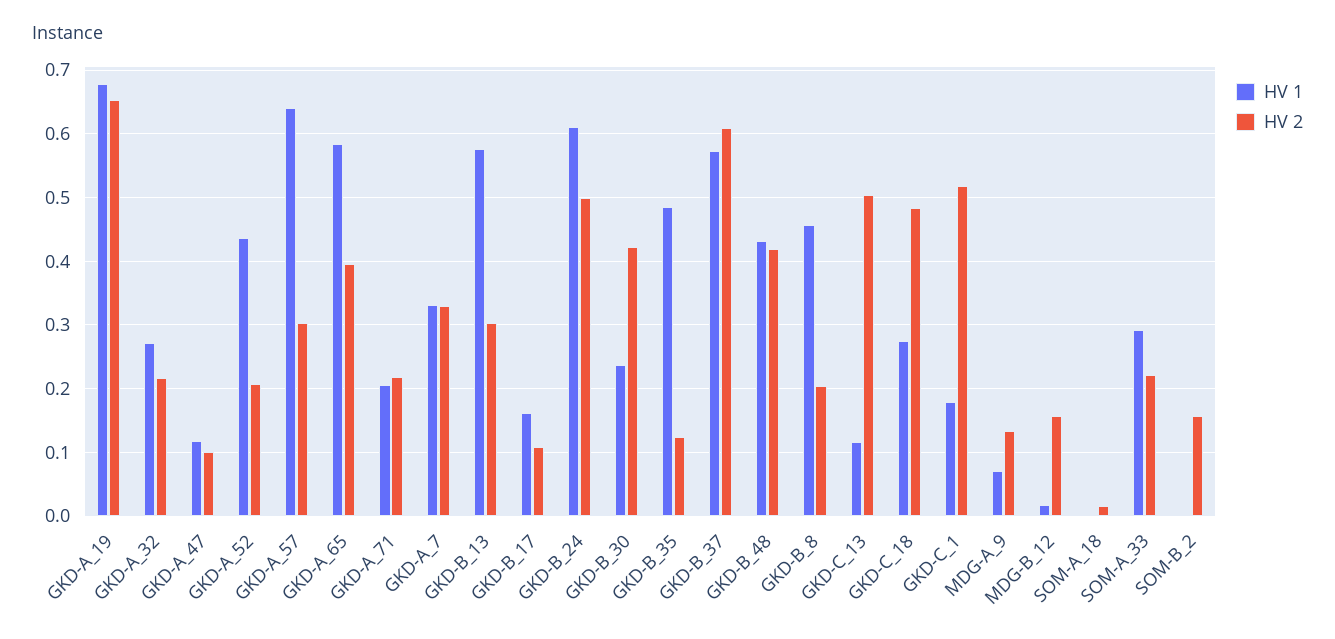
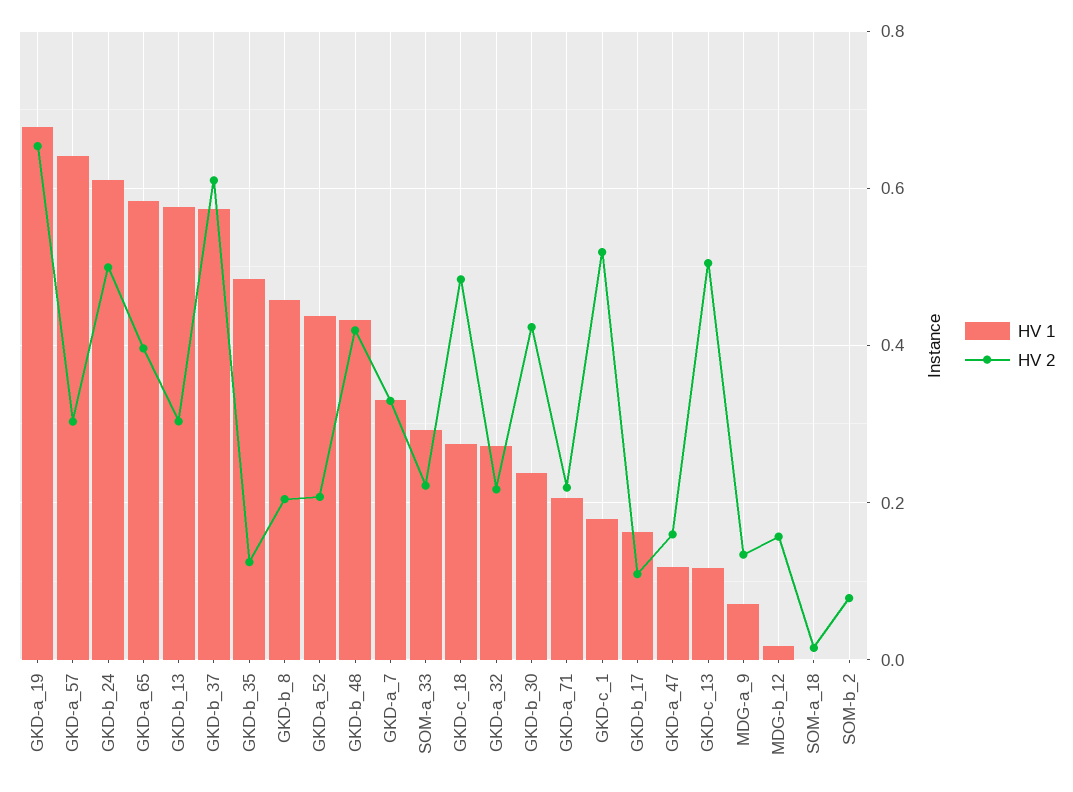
  {
    "HV 1": {
      "GKD-A_19": 0.68,
      "GKD-A_32": 0.27,
      "GKD-A_47": 0.12,
      "GKD-A_52": 0.44,
      "GKD-A_57": 0.64,
      "GKD-A_65": 0.58,
      "GKD-A_71": 0.21,
      "GKD-A_7": 0.33,
      "GKD-B_13": 0.58,
      "GKD-B_17": 0.16,
      "GKD-B_24": 0.61,
      "GKD-B_30": 0.24,
      "GKD-B_35": 0.49,
      "GKD-B_37": 0.57,
      "GKD-B_48": 0.43,
      "GKD-B_8": 0.46,
      "GKD-C_13": 0.12,
      "GKD-C_18": 0.27,
      "GKD-C_1": 0.18,
      "MDG-A_9": 0.07,
      "MDG-B_12": 0.02,
      "SOM-A_18": 0,
      "SOM-A_33": 0.29,
      "SOM-B_2": 0
    },
    "HV 2": {
      "GKD-A_19": 0.65,
      "GKD-A_32": 0.22,
-     "GKD-A_47": 0.1,
+     "GKD-A_47": 0.16,
      "GKD-A_52": 0.21,
      "GKD-A_57": 0.3,
      "GKD-A_65": 0.4,
      "GKD-A_71": 0.22,
      "GKD-A_7": 0.33,
      "GKD-B_13": 0.3,
      "GKD-B_17": 0.11,
      "GKD-B_24": 0.5,
      "GKD-B_30": 0.42,
      "GKD-B_35": 0.12,
      "GKD-B_37": 0.61,
      "GKD-B_48": 0.42,
      "GKD-B_8": 0.2,
      "GKD-C_13": 0.5,
      "GKD-C_18": 0.48,
      "GKD-C_1": 0.52,
      "MDG-A_9": 0.13,
      "MDG-B_12": 0.16,
      "SOM-A_18": 0.02,
      "SOM-A_33": 0.22,
-     "SOM-B_2": 0.16
+     "SOM-B_2": 0.08
    }
  }

